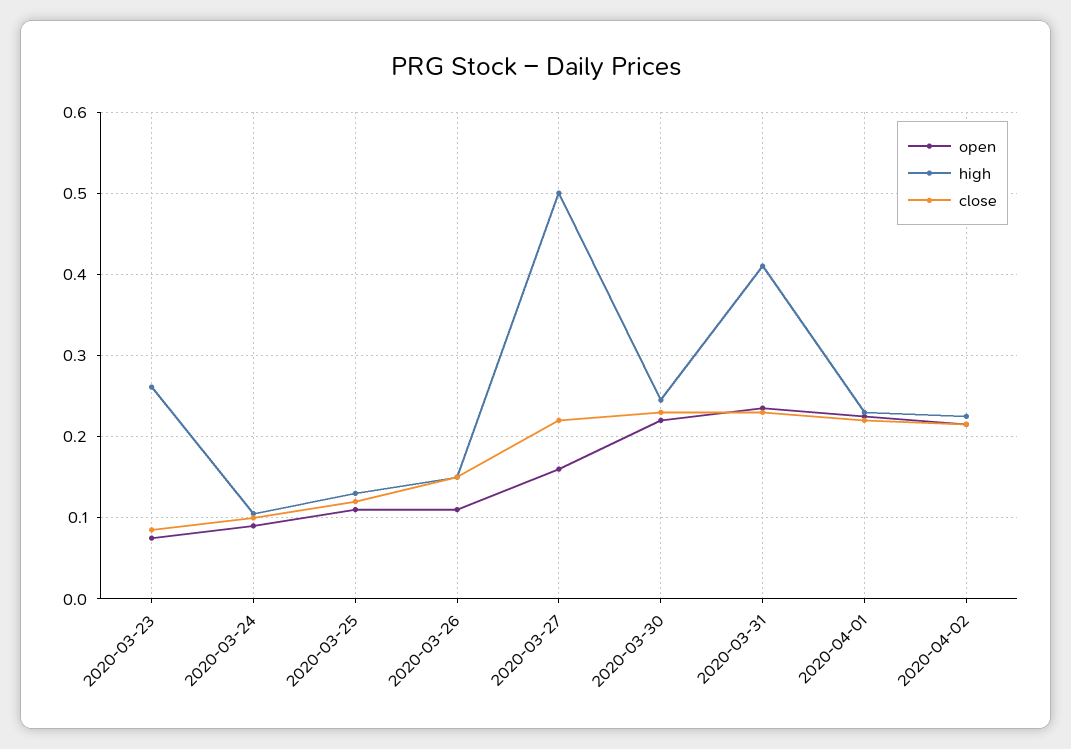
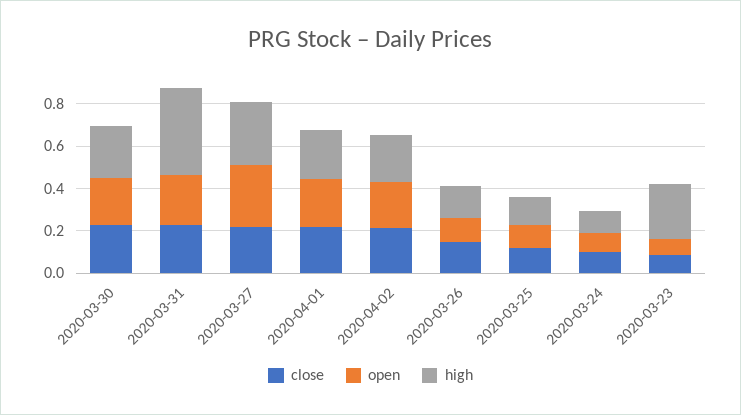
  {
    "open": {
      "2020-03-23": 0.08,
      "2020-03-24": 0.09,
      "2020-03-25": 0.11,
      "2020-03-26": 0.11,
-     "2020-03-27": 0.16,
+     "2020-03-27": 0.3,
      "2020-03-30": 0.22,
      "2020-03-31": 0.24,
      "2020-04-01": 0.23,
      "2020-04-02": 0.22
    },
    "high": {
      "2020-03-23": 0.26,
      "2020-03-24": 0.11,
      "2020-03-25": 0.13,
      "2020-03-26": 0.15,
-     "2020-03-27": 0.5,
+     "2020-03-27": 0.3,
      "2020-03-30": 0.25,
      "2020-03-31": 0.41,
      "2020-04-01": 0.23,
      "2020-04-02": 0.23
    },
    "close": {
      "2020-03-23": 0.09,
      "2020-03-24": 0.1,
      "2020-03-25": 0.12,
      "2020-03-26": 0.15,
      "2020-03-27": 0.22,
      "2020-03-30": 0.23,
      "2020-03-31": 0.23,
      "2020-04-01": 0.22,
      "2020-04-02": 0.22
    }
  }

